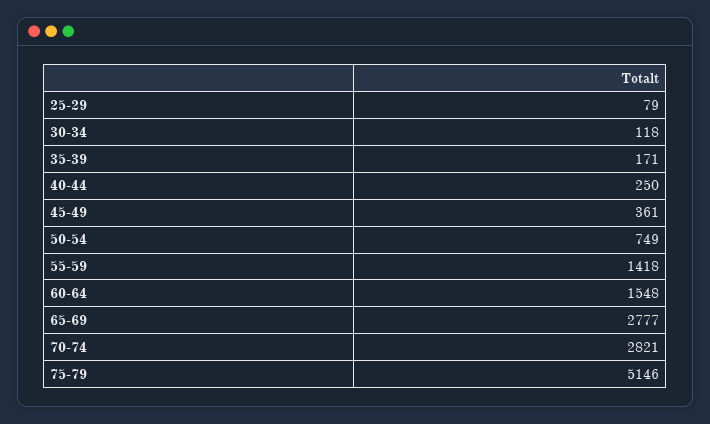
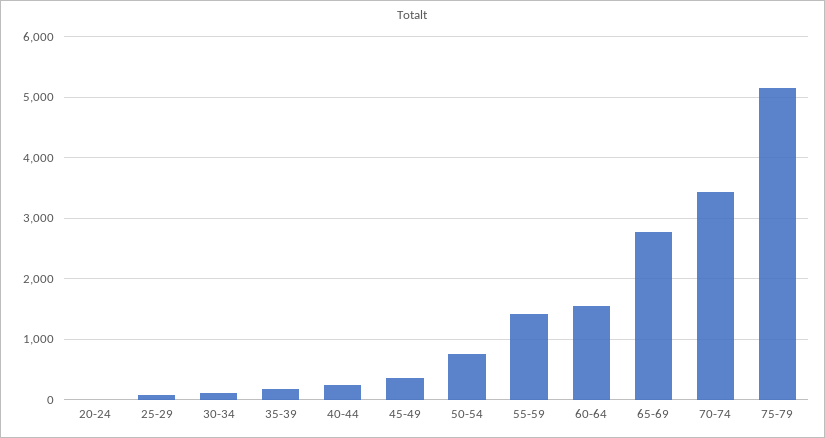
  {
    "25-29": 79,
    "30-34": 118,
    "35-39": 171,
    "40-44": 250,
    "45-49": 361,
    "50-54": 749,
    "55-59": 1418,
    "60-64": 1548,
    "65-69": 2777,
-   "70-74": 2821,
+   "70-74": 3400,
-   "75-79": 5146
+   "75-79": 5146,
+   "20-24": 0
  }

